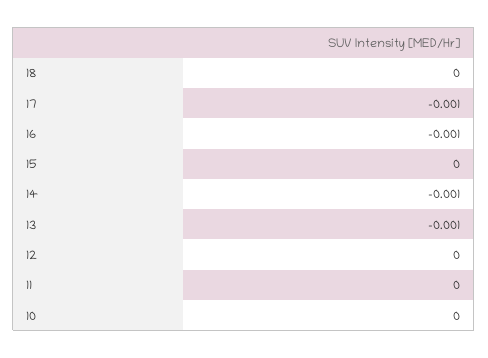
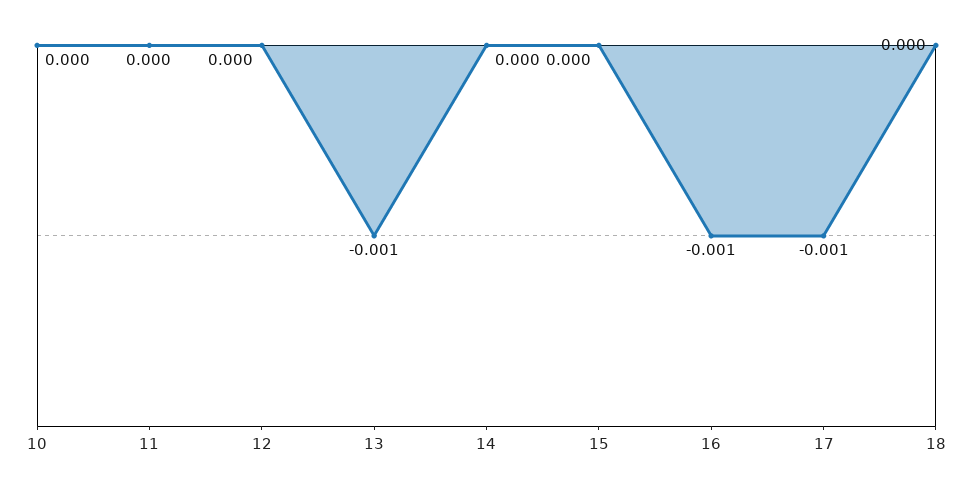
  {
    "18": 0,
    "17": -0.001,
    "16": -0.001,
    "15": 0,
-   "14": -0.001,
+   "14": 0,
    "13": -0.001,
    "12": 0,
    "11": 0,
    "10": 0
  }

